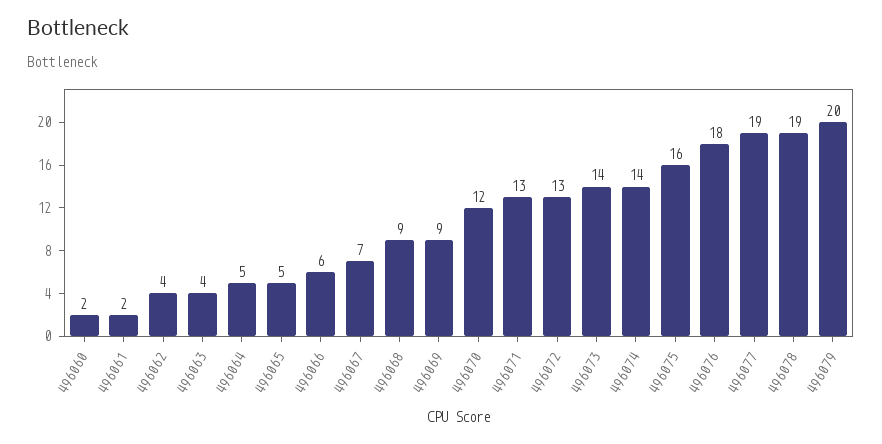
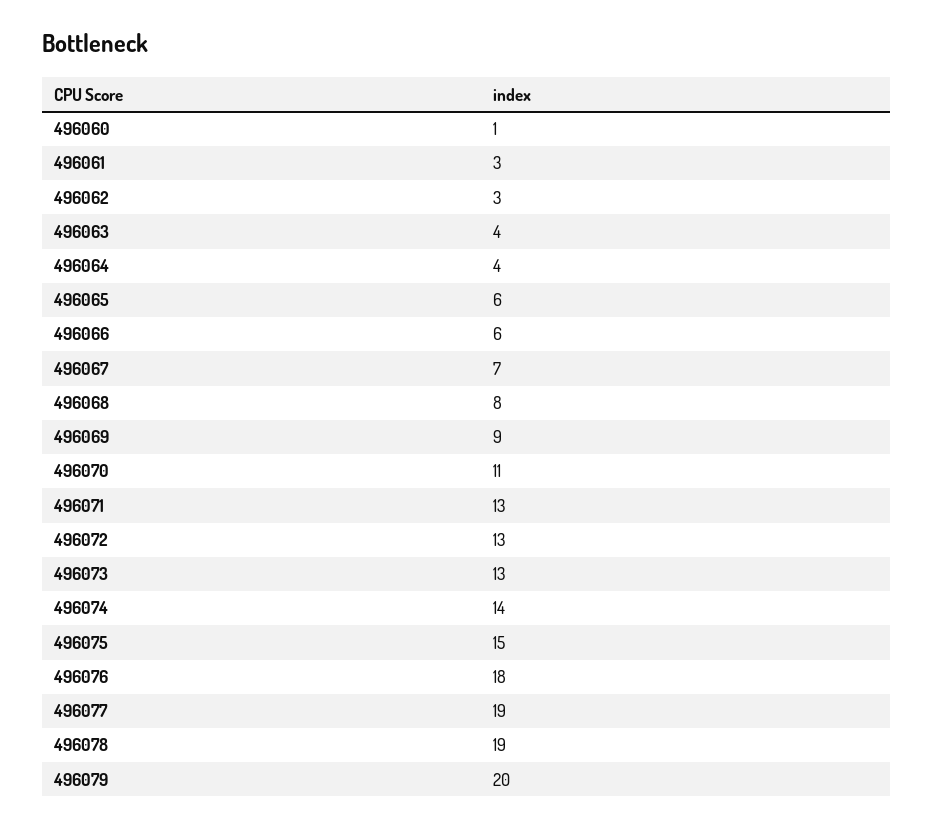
  {
-   "496060": 2,
+   "496060": 1,
-   "496061": 2,
+   "496061": 3,
-   "496062": 4,
+   "496062": 3,
    "496063": 4,
-   "496064": 5,
+   "496064": 4,
-   "496065": 5,
+   "496065": 6,
    "496066": 6,
    "496067": 7,
-   "496068": 9,
+   "496068": 8,
    "496069": 9,
-   "496070": 12,
+   "496070": 11,
    "496071": 13,
    "496072": 13,
-   "496073": 14,
+   "496073": 13,
    "496074": 14,
-   "496075": 16,
+   "496075": 15,
    "496076": 18,
    "496077": 19,
    "496078": 19,
    "496079": 20
  }

